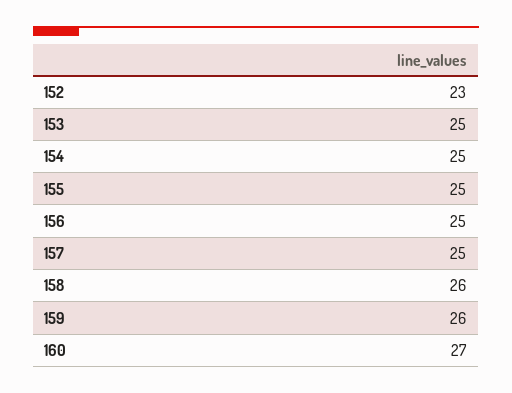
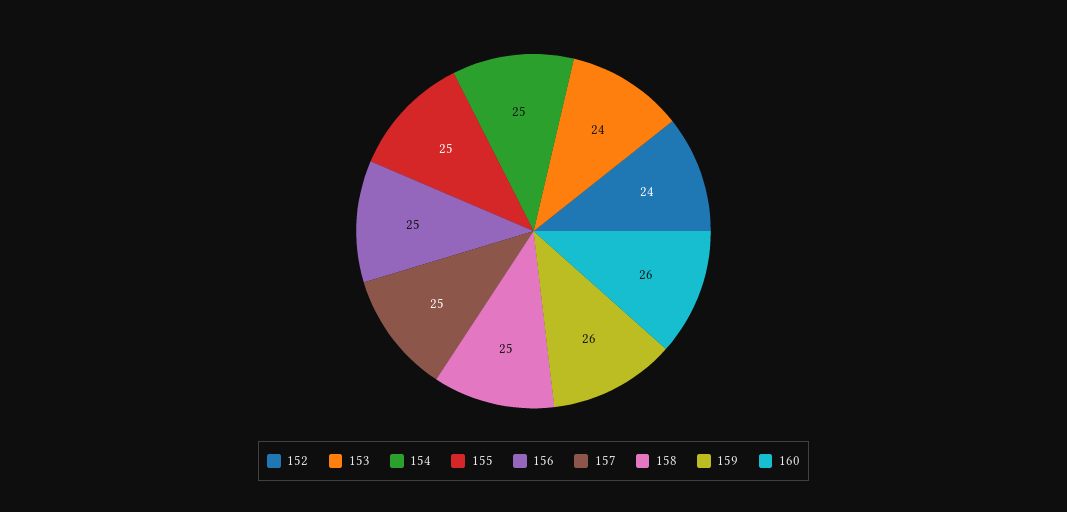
  {
-   "152": 23,
+   "152": 24,
-   "153": 25,
+   "153": 24,
    "154": 25,
    "155": 25,
    "156": 25,
    "157": 25,
-   "158": 26,
+   "158": 25,
    "159": 26,
-   "160": 27
+   "160": 26
  }

